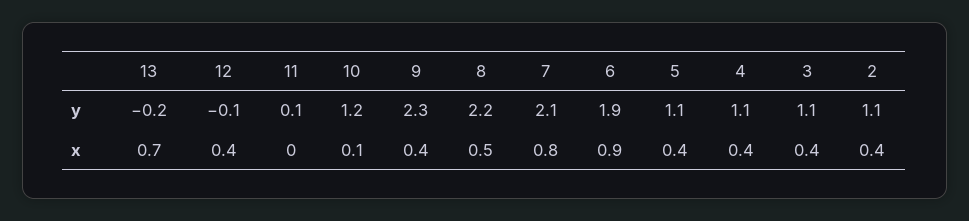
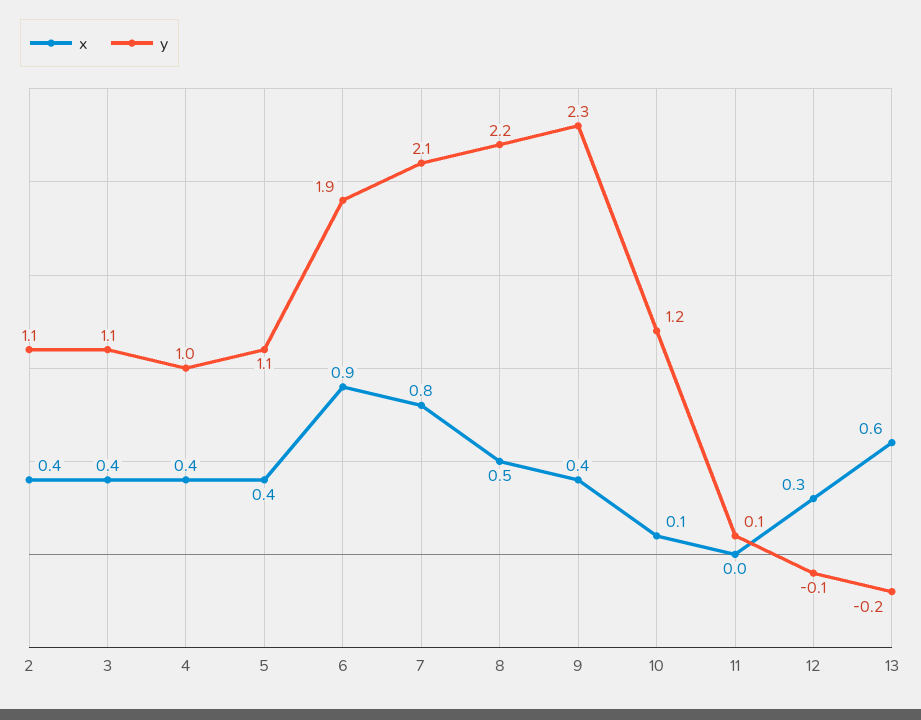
  {
    "y": {
      "13": -0.2,
      "12": -0.1,
      "11": 0.1,
      "10": 1.2,
      "9": 2.3,
      "8": 2.2,
      "7": 2.1,
      "6": 1.9,
      "5": 1.1,
-     "4": 1.1,
+     "4": 1,
      "3": 1.1,
      "2": 1.1
    },
    "x": {
-     "13": 0.7,
+     "13": 0.6,
-     "12": 0.4,
+     "12": 0.3,
      "11": 0,
      "10": 0.1,
      "9": 0.4,
      "8": 0.5,
      "7": 0.8,
      "6": 0.9,
      "5": 0.4,
      "4": 0.4,
      "3": 0.4,
      "2": 0.4
    }
  }

